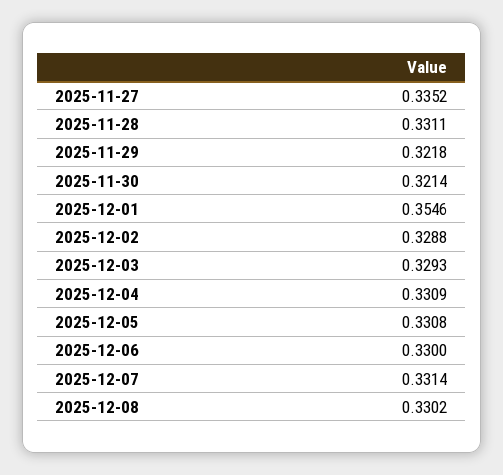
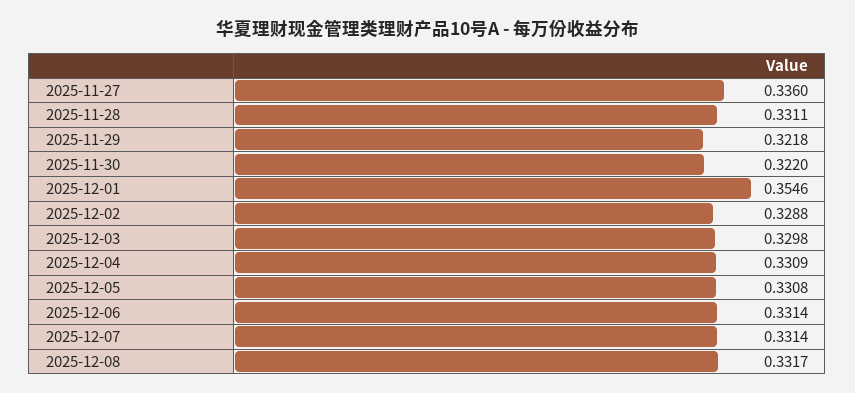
  {
-   "2025-11-27": 0.3352,
+   "2025-11-27": 0.336,
    "2025-11-28": 0.3311,
    "2025-11-29": 0.3218,
-   "2025-11-30": 0.3214,
+   "2025-11-30": 0.322,
    "2025-12-01": 0.3546,
    "2025-12-02": 0.3288,
-   "2025-12-03": 0.3293,
+   "2025-12-03": 0.3298,
    "2025-12-04": 0.3309,
    "2025-12-05": 0.3308,
-   "2025-12-06": 0.33,
+   "2025-12-06": 0.3314,
    "2025-12-07": 0.3314,
-   "2025-12-08": 0.3302
+   "2025-12-08": 0.3317
  }

